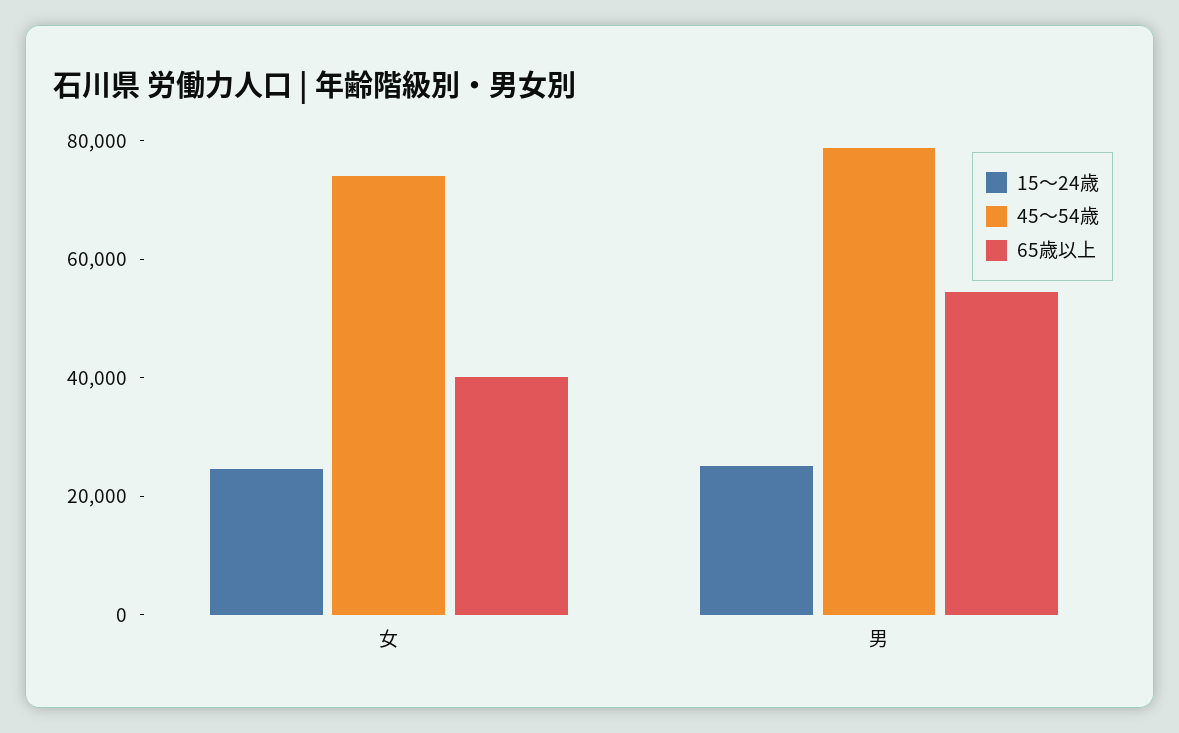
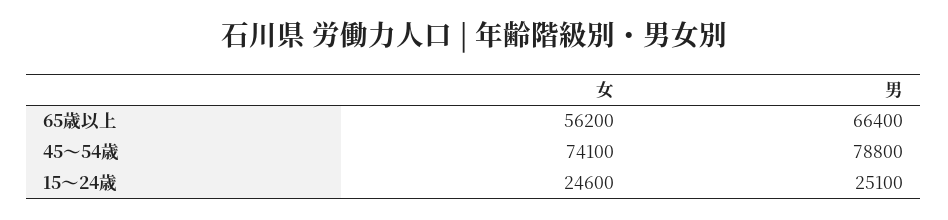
  {
    "15～24歳": {
      "女": 24600,
      "男": 25100
    },
    "45～54歳": {
      "女": 74100,
      "男": 78800
    },
    "65歳以上": {
-     "女": 40000,
+     "女": 56200,
-     "男": 55000
+     "男": 66400
    }
  }

